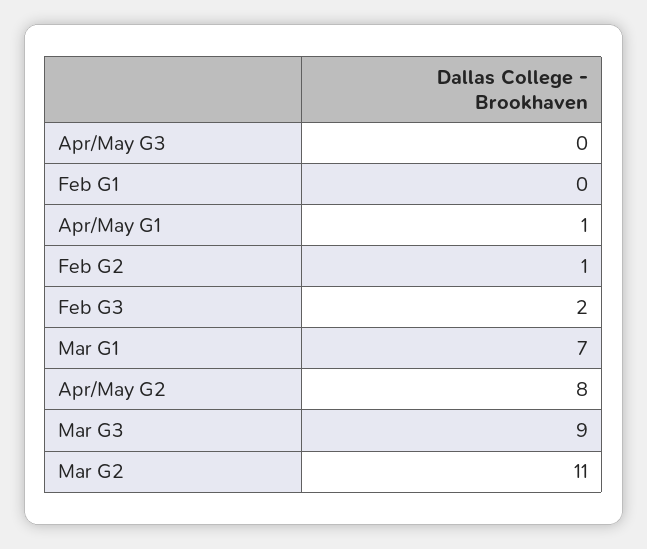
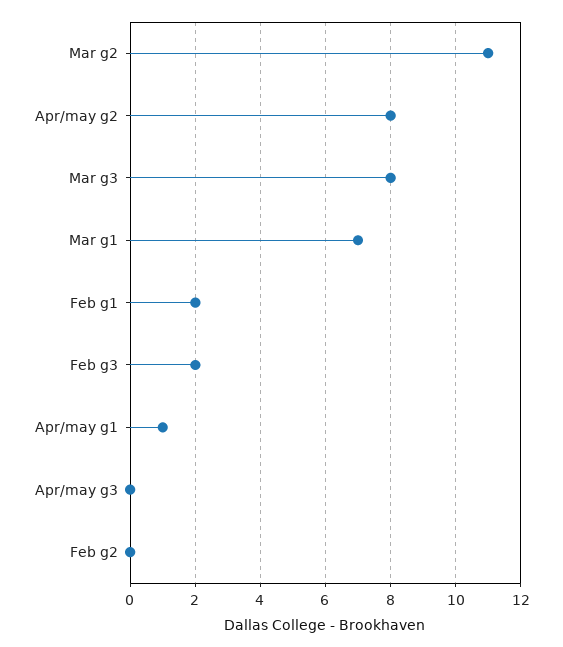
  {
    "Apr/May G3": 0,
-   "Feb G1": 0,
+   "Feb G1": 2,
    "Apr/May G1": 1,
-   "Feb G2": 1,
+   "Feb G2": 0,
    "Feb G3": 2,
    "Mar G1": 7,
    "Apr/May G2": 8,
-   "Mar G3": 9,
+   "Mar G3": 8,
    "Mar G2": 11
  }

